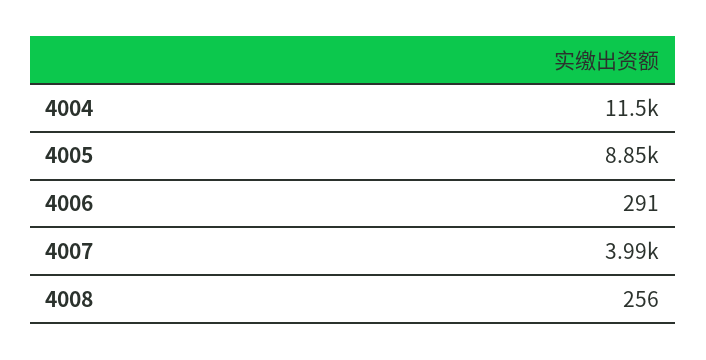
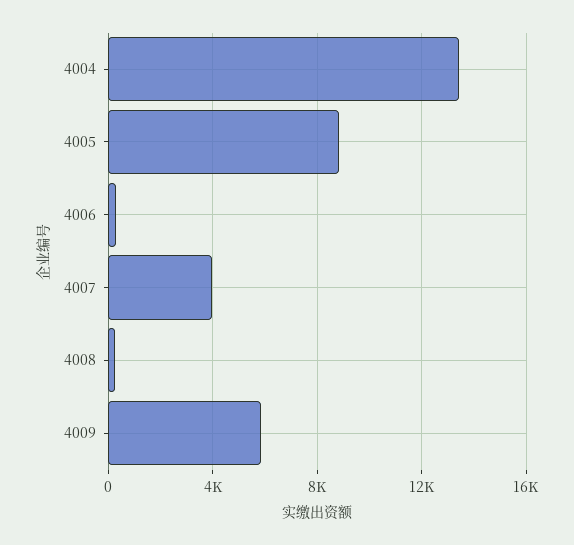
  {
-   "4004": 11500,
+   "4004": 13500,
    "4005": 8850,
    "4006": 291,
    "4007": 3990,
-   "4008": 256
+   "4008": 256,
+   "4009": 6000
  }

